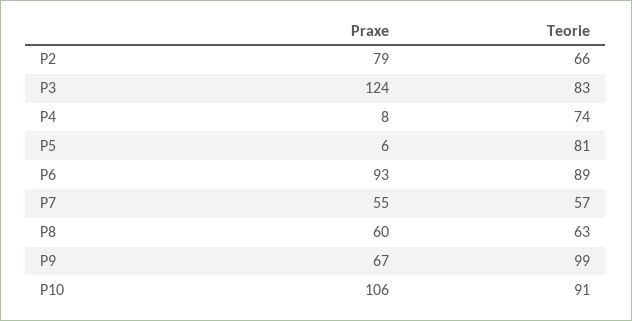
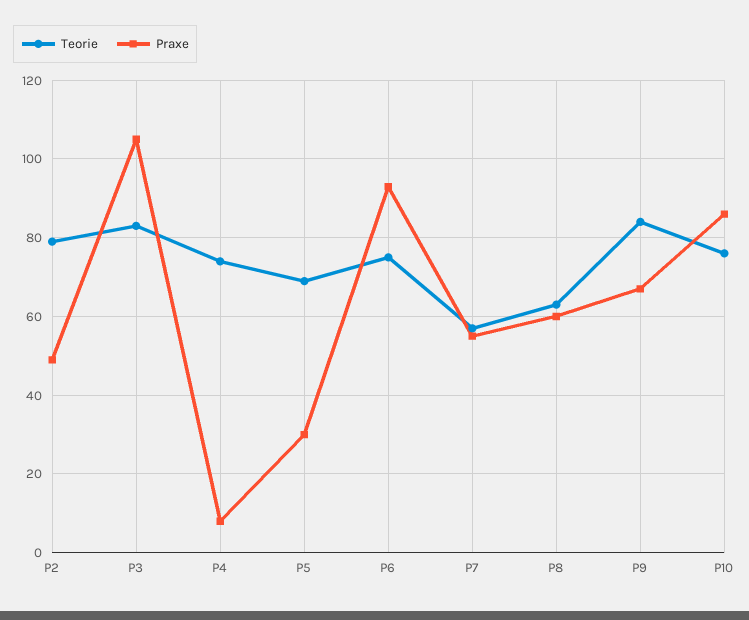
  {
    "Praxe": {
-     "P2": 79,
+     "P2": 50,
-     "P3": 124,
+     "P3": 105,
      "P4": 8,
-     "P5": 6,
+     "P5": 30,
      "P6": 93,
      "P7": 55,
      "P8": 60,
      "P9": 67,
-     "P10": 106
+     "P10": 85
    },
    "Teorie": {
-     "P2": 66,
+     "P2": 80,
      "P3": 83,
      "P4": 74,
-     "P5": 81,
+     "P5": 70,
-     "P6": 89,
+     "P6": 75,
      "P7": 57,
      "P8": 63,
-     "P9": 99,
+     "P9": 85,
-     "P10": 91
+     "P10": 75
    }
  }

